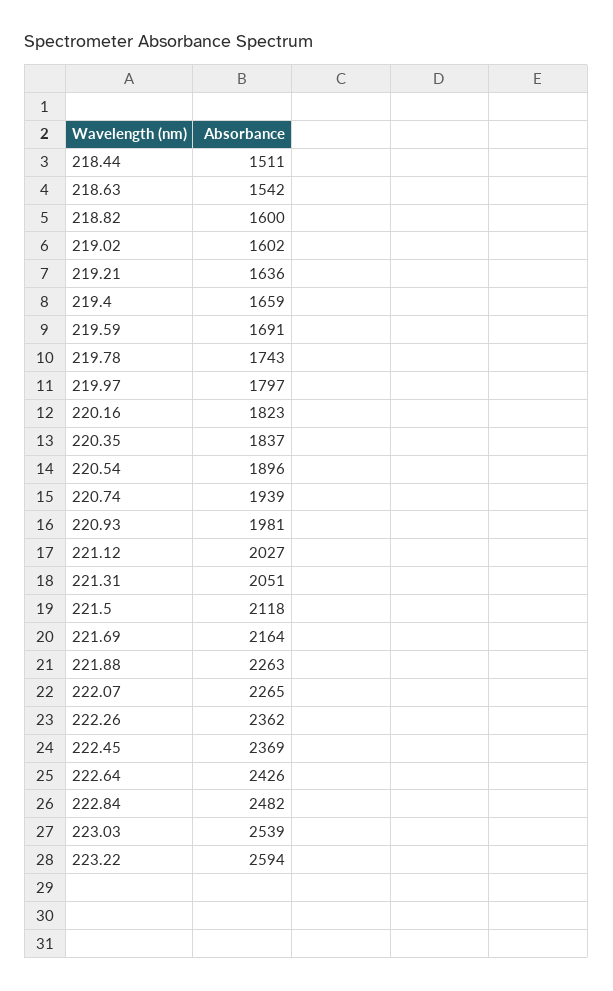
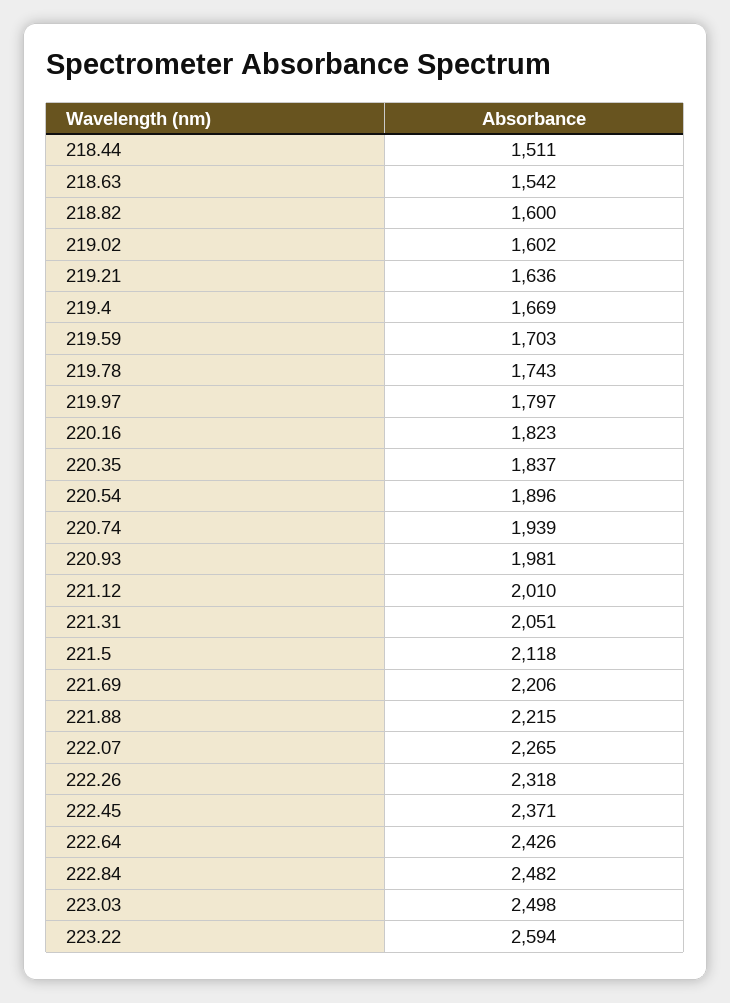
  {
    "218.44": 1511,
    "218.63": 1542,
    "218.82": 1600,
    "219.02": 1602,
    "219.21": 1636,
-   "219.4": 1659,
+   "219.4": 1669,
-   "219.59": 1691,
+   "219.59": 1703,
    "219.78": 1743,
    "219.97": 1797,
    "220.16": 1823,
    "220.35": 1837,
    "220.54": 1896,
    "220.74": 1939,
    "220.93": 1981,
-   "221.12": 2027,
+   "221.12": 2010,
    "221.31": 2051,
    "221.5": 2118,
-   "221.69": 2164,
+   "221.69": 2206,
-   "221.88": 2263,
+   "221.88": 2215,
    "222.07": 2265,
-   "222.26": 2362,
+   "222.26": 2318,
-   "222.45": 2369,
+   "222.45": 2371,
    "222.64": 2426,
    "222.84": 2482,
-   "223.03": 2539,
+   "223.03": 2498,
    "223.22": 2594
  }

